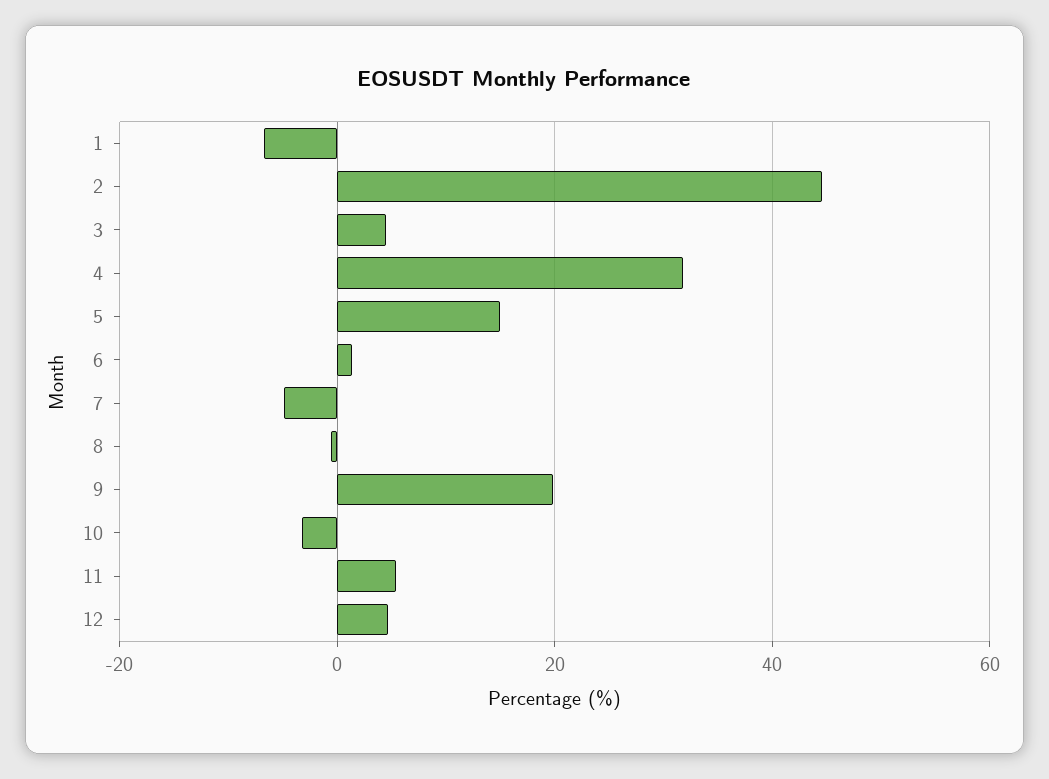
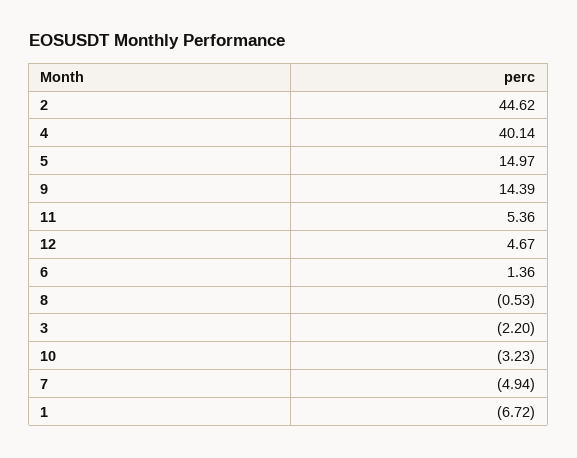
  {
    "1": -6.72,
    "2": 44.62,
-   "3": 4,
+   "3": -2.2,
-   "4": 32,
+   "4": 40.14,
    "5": 14.97,
    "6": 1.36,
    "7": -4.94,
    "8": -0.53,
-   "9": 20,
+   "9": 14.39,
    "10": -3.23,
    "11": 5.36,
    "12": 4.67
  }

